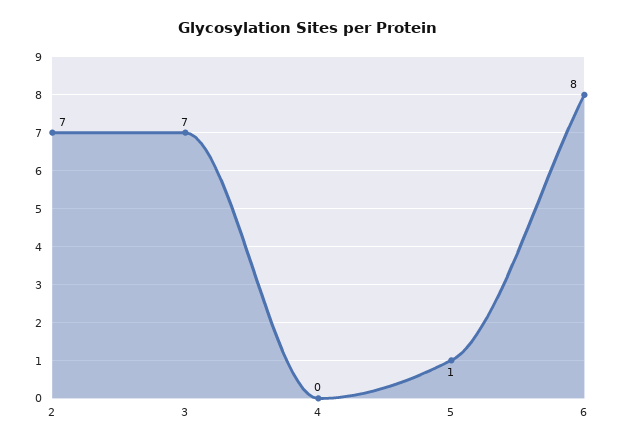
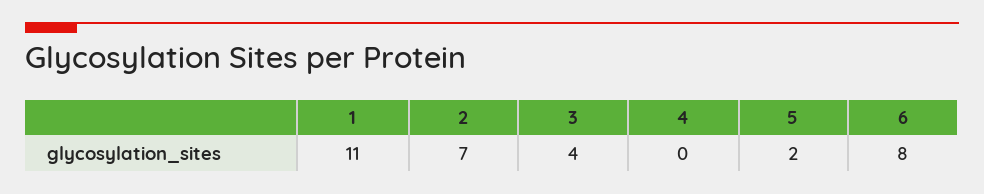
  {
    "2": 7,
-   "3": 7,
+   "3": 4,
    "4": 0,
-   "5": 1,
+   "5": 2,
-   "6": 8
+   "6": 8,
+   "1": 11
  }

